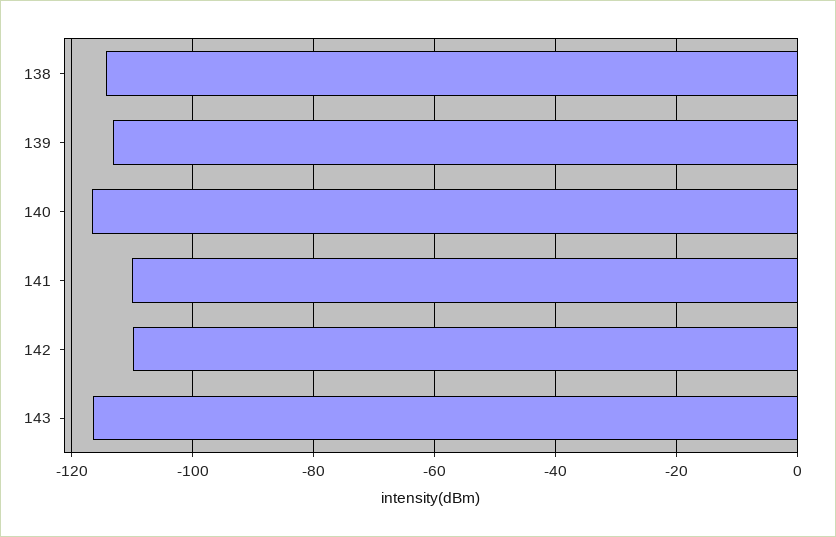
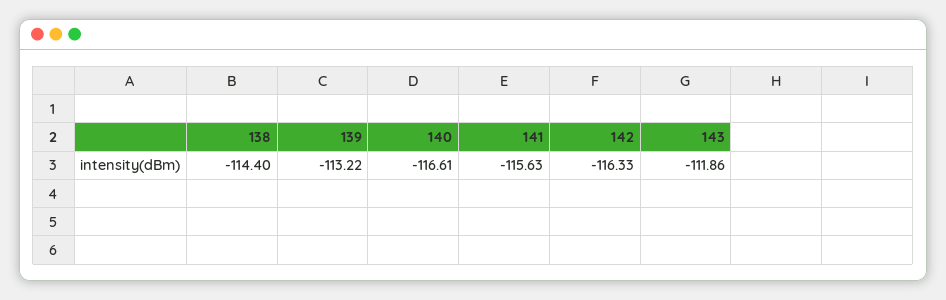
  {
    "138": -114.4,
    "139": -113.22,
    "140": -116.61,
-   "141": -110,
+   "141": -115.63,
-   "142": -110,
+   "142": -116.33,
-   "143": -116
+   "143": -111.86
  }

